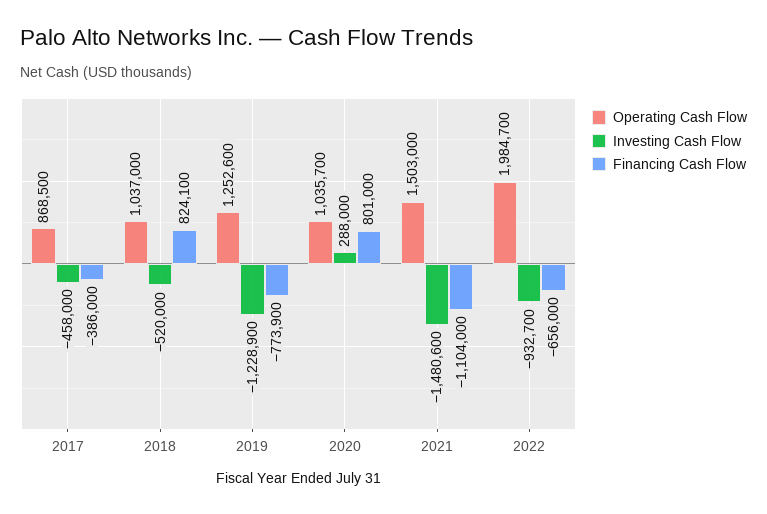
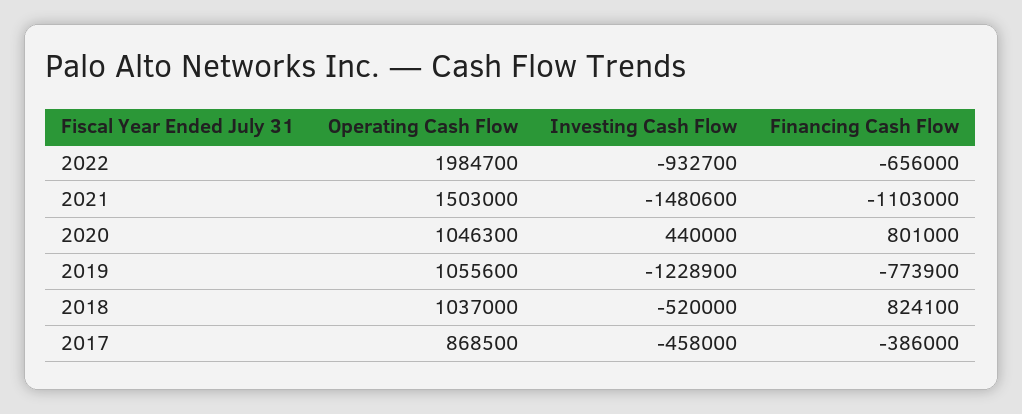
  {
    "Operating Cash Flow": {
      "2017": 868500,
      "2018": 1037000,
-     "2019": 1252600,
+     "2019": 1055600,
-     "2020": 1035700,
+     "2020": 1046300,
      "2021": 1503000,
      "2022": 1984700
    },
    "Investing Cash Flow": {
      "2017": -458000,
      "2018": -520000,
      "2019": -1228900,
-     "2020": 288000,
+     "2020": 440000,
      "2021": -1480600,
      "2022": -932700
    },
    "Financing Cash Flow": {
      "2017": -386000,
      "2018": 824100,
      "2019": -773900,
      "2020": 801000,
-     "2021": -1104000,
+     "2021": -1103000,
      "2022": -656000
    }
  }

